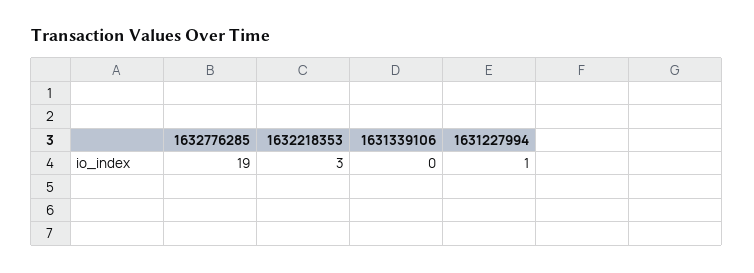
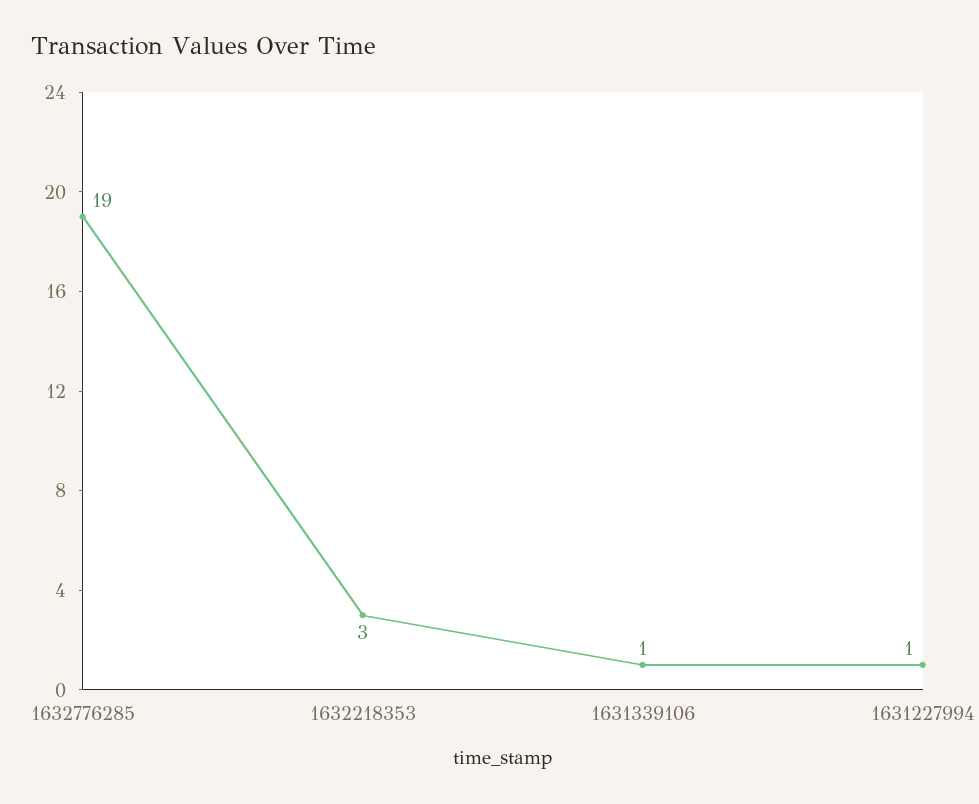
  {
    "1632776285": 19,
    "1632218353": 3,
-   "1631339106": 0,
+   "1631339106": 1,
    "1631227994": 1
  }

